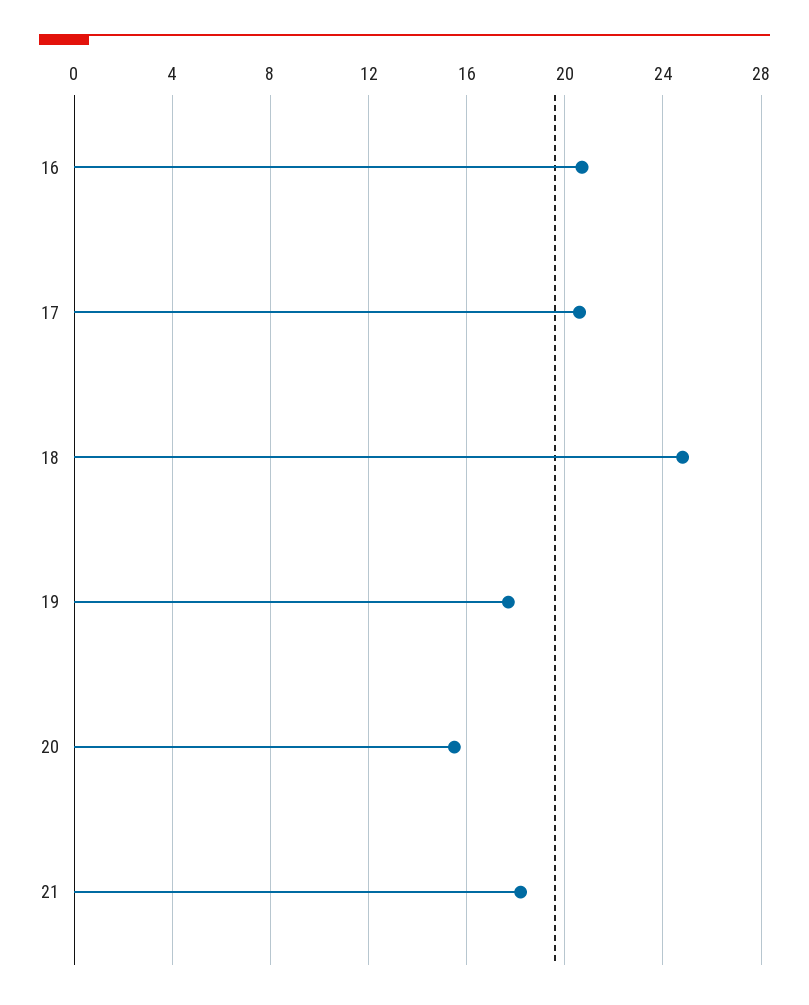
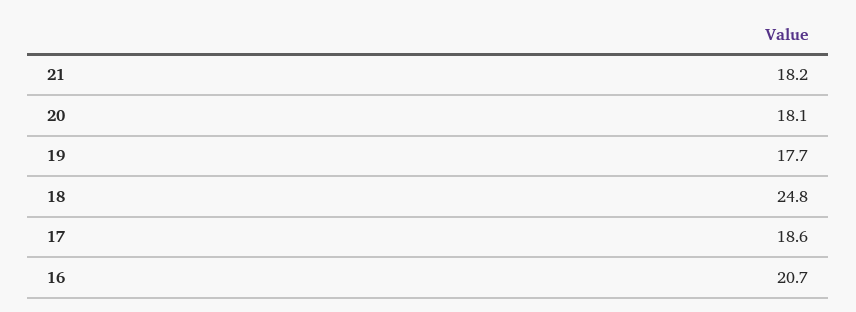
  {
    "16": 20.7,
-   "17": 20.5,
+   "17": 18.6,
    "18": 24.8,
    "19": 17.7,
-   "20": 15.5,
+   "20": 18.1,
    "21": 18.2
  }

